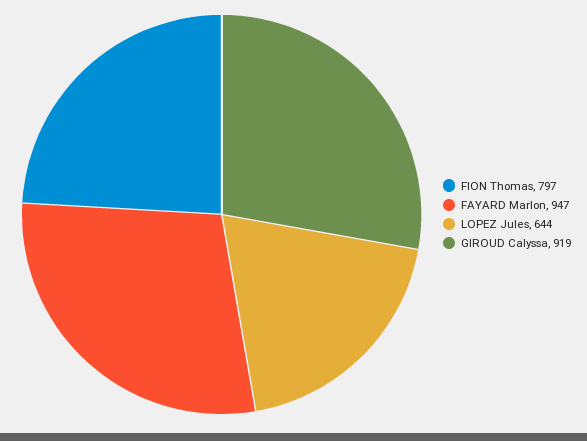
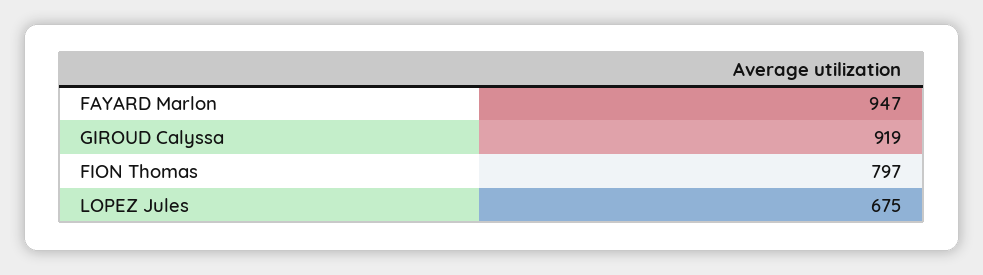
  {
    "FION Thomas": 797,
    "FAYARD Marlon": 947,
-   "LOPEZ Jules": 644,
+   "LOPEZ Jules": 675,
    "GIROUD Calyssa": 919
  }

